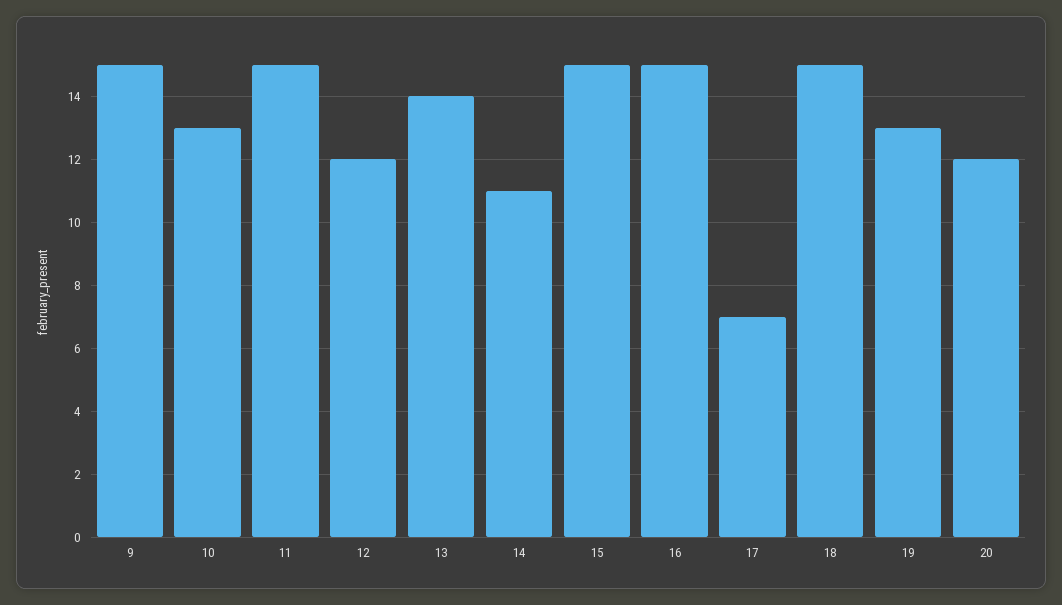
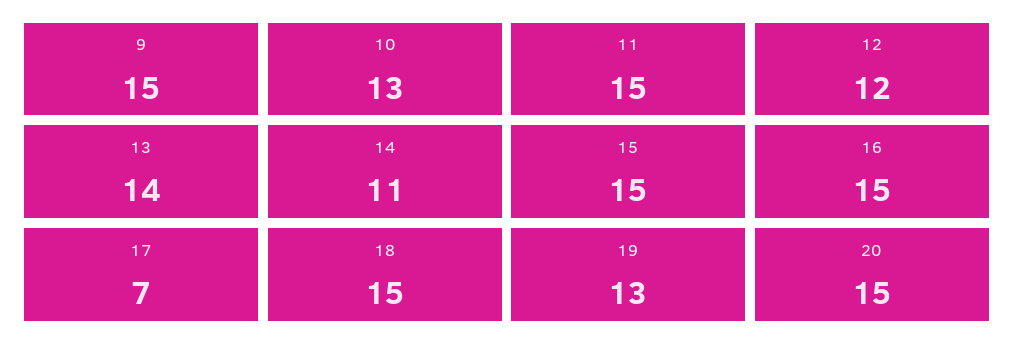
  {
    "9": 15,
    "10": 13,
    "11": 15,
    "12": 12,
    "13": 14,
    "14": 11,
    "15": 15,
    "16": 15,
    "17": 7,
    "18": 15,
    "19": 13,
-   "20": 12
+   "20": 15
  }

